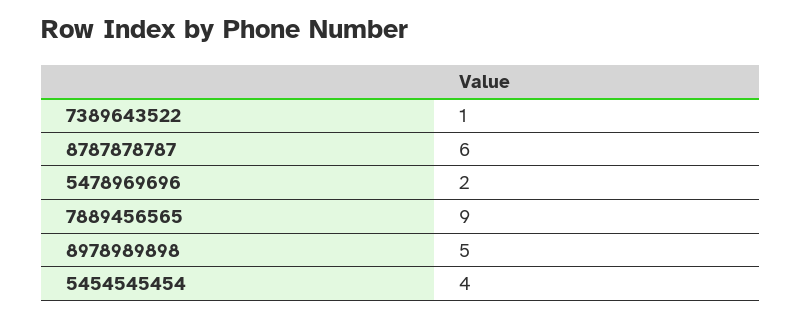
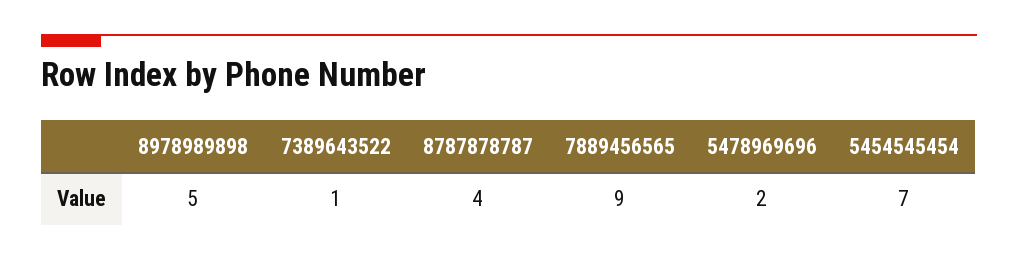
  {
    "7389643522": 1,
-   "8787878787": 6,
+   "8787878787": 4,
    "5478969696": 2,
    "7889456565": 9,
    "8978989898": 5,
-   "5454545454": 4
+   "5454545454": 7
  }

